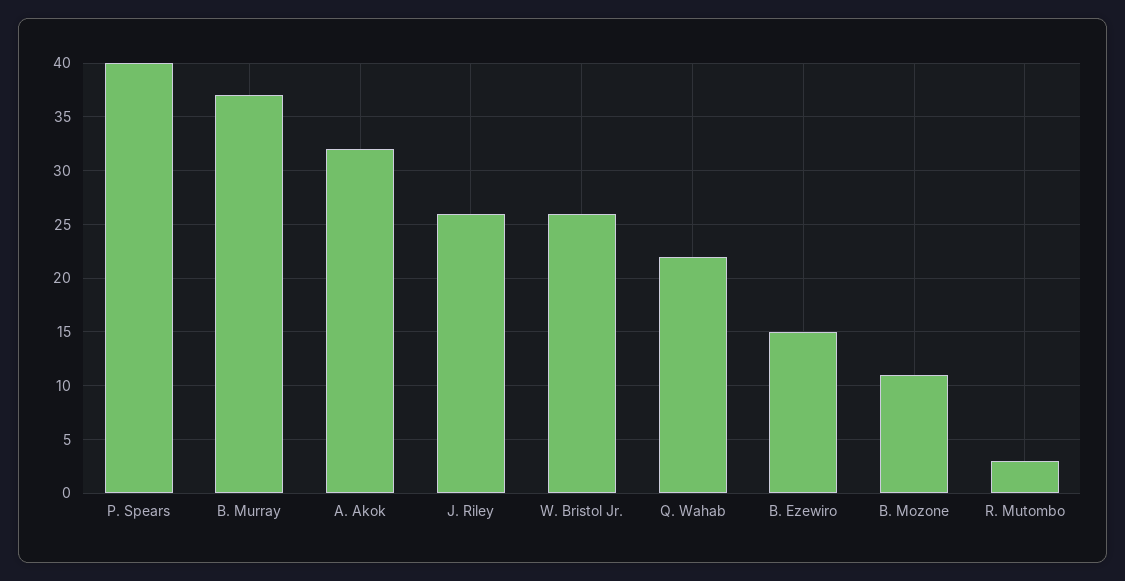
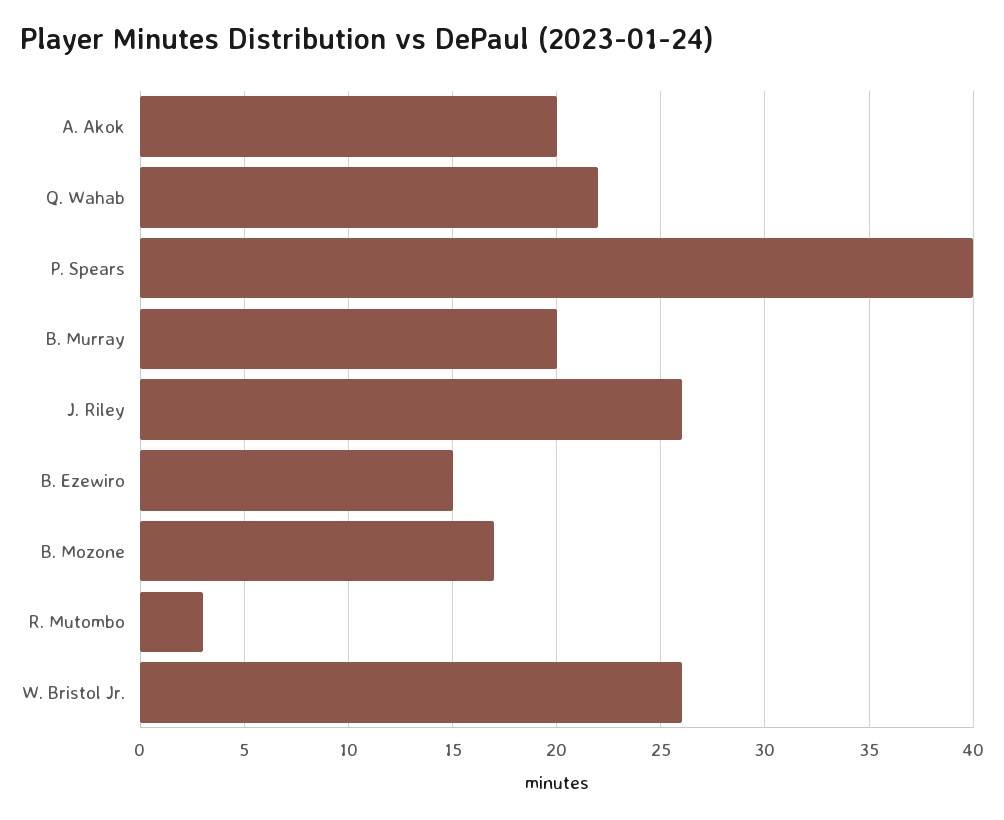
  {
    "P. Spears": 40,
-   "B. Murray": 37,
+   "B. Murray": 20,
-   "A. Akok": 32,
+   "A. Akok": 20,
    "J. Riley": 26,
    "W. Bristol Jr.": 26,
    "Q. Wahab": 22,
    "B. Ezewiro": 15,
-   "B. Mozone": 11,
+   "B. Mozone": 17,
    "R. Mutombo": 3
  }

